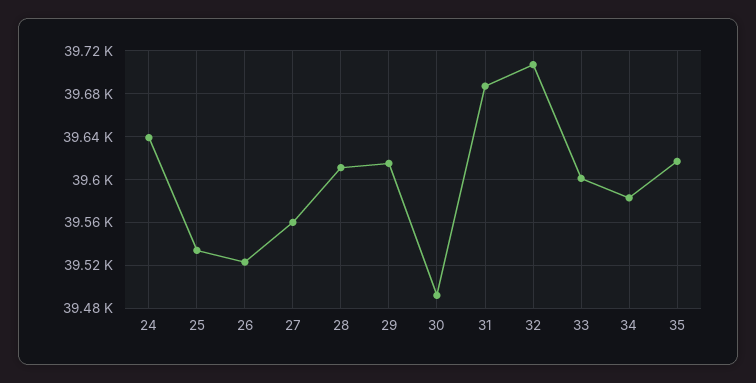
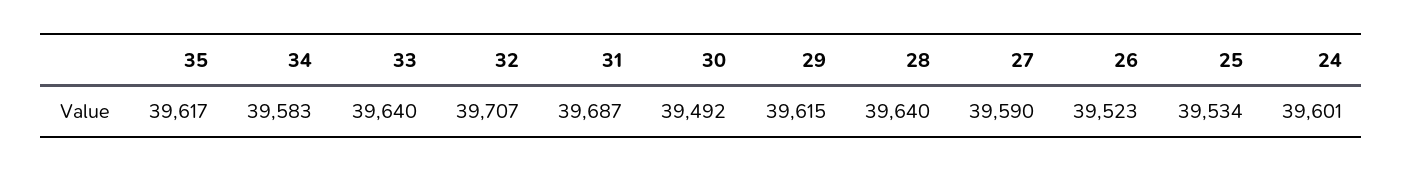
  {
-   "24": 39640,
+   "24": 39601,
    "25": 39534,
    "26": 39523,
-   "27": 39560,
+   "27": 39590,
-   "28": 39610,
+   "28": 39640,
    "29": 39615,
    "30": 39492,
    "31": 39687,
    "32": 39707,
-   "33": 39600,
+   "33": 39640,
    "34": 39583,
    "35": 39617
  }

